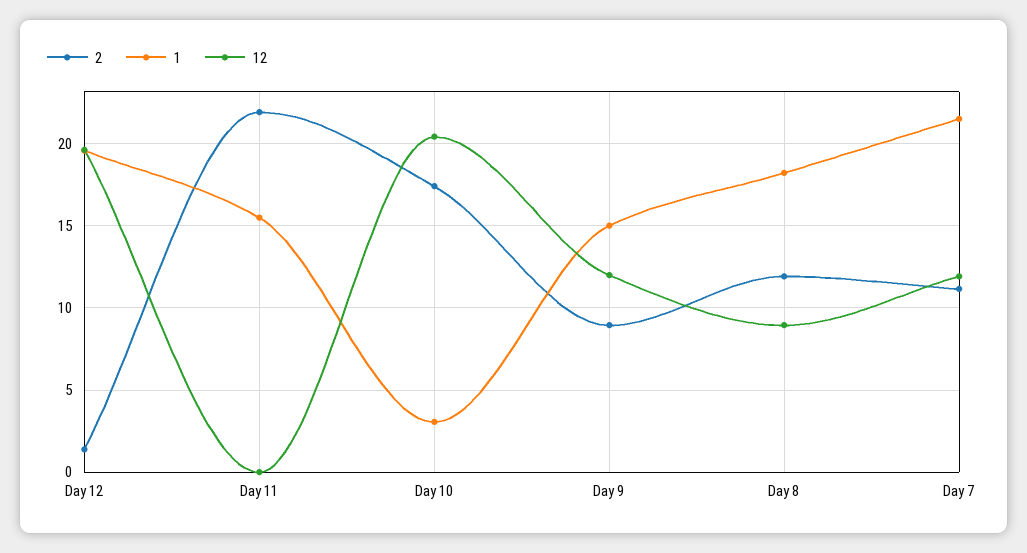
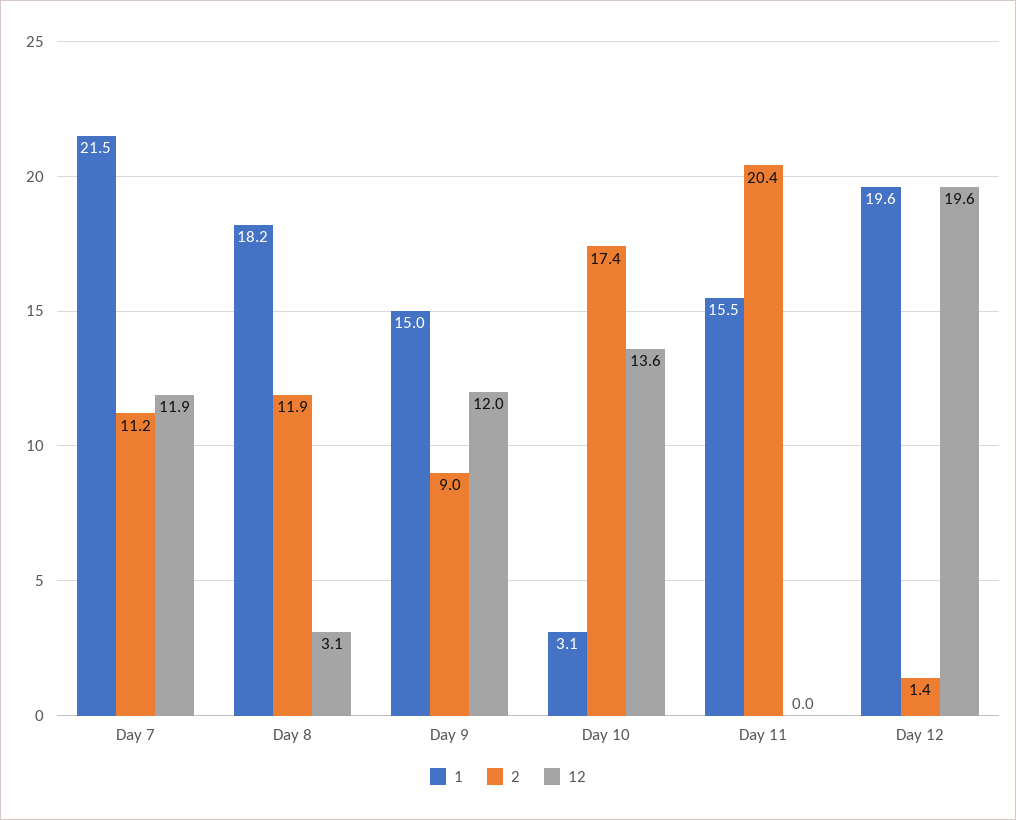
  {
    "2": {
      "Day 12": 1.4,
-     "Day 11": 22,
+     "Day 11": 20.4,
      "Day 10": 17.4,
      "Day 9": 9,
      "Day 8": 11.9,
      "Day 7": 11.2
    },
    "1": {
      "Day 12": 19.6,
      "Day 11": 15.5,
      "Day 10": 3.1,
      "Day 9": 15,
      "Day 8": 18.2,
      "Day 7": 21.5
    },
    "12": {
      "Day 12": 19.6,
      "Day 11": 0,
-     "Day 10": 20.5,
+     "Day 10": 13.6,
      "Day 9": 12,
-     "Day 8": 9,
+     "Day 8": 3.1,
      "Day 7": 11.9
    }
  }

